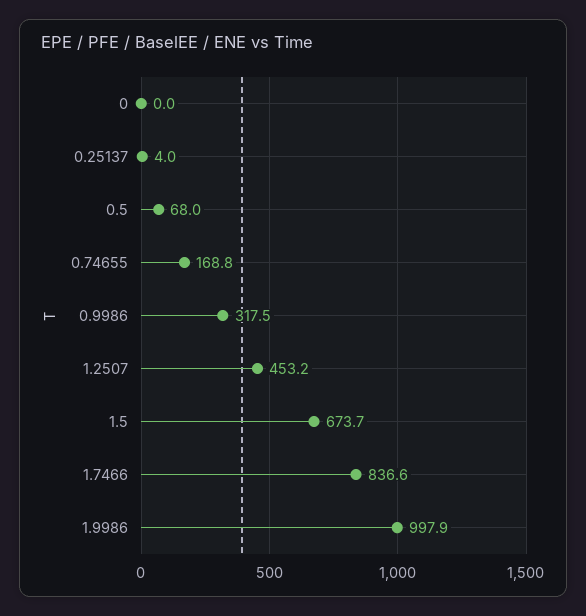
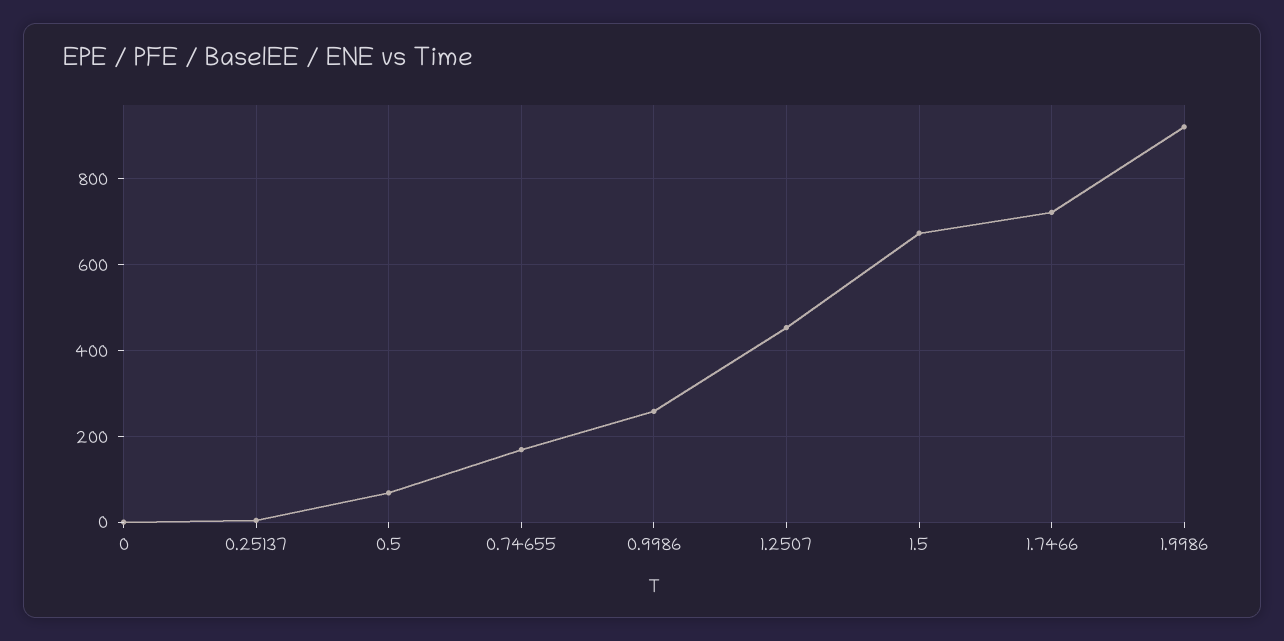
  {
    "0": 0,
    "0.25137": 4,
    "0.5": 68,
    "0.74655": 168.8,
-   "0.9986": 317.5,
+   "0.9986": 260,
    "1.2507": 453.2,
    "1.5": 673.7,
-   "1.7466": 836.6,
+   "1.7466": 720,
-   "1.9986": 997.9
+   "1.9986": 920
  }

